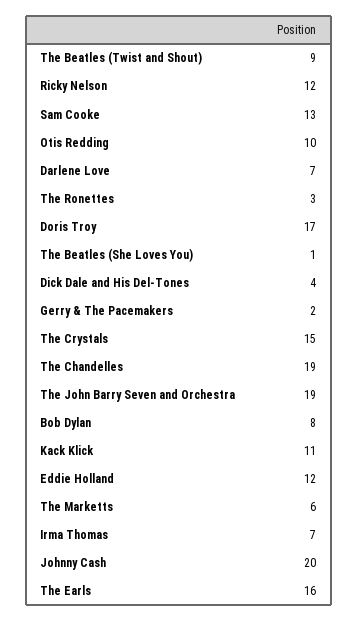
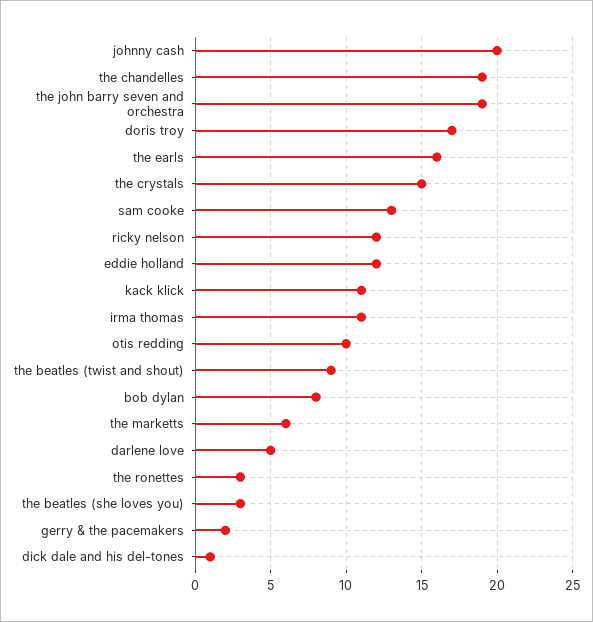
  {
    "The Beatles (Twist and Shout)": 9,
    "Ricky Nelson": 12,
    "Sam Cooke": 13,
    "Otis Redding": 10,
-   "Darlene Love": 7,
+   "Darlene Love": 5,
    "The Ronettes": 3,
    "Doris Troy": 17,
-   "The Beatles (She Loves You)": 1,
+   "The Beatles (She Loves You)": 3,
-   "Dick Dale and His Del-Tones": 4,
+   "Dick Dale and His Del-Tones": 1,
    "Gerry & The Pacemakers": 2,
    "The Crystals": 15,
    "The Chandelles": 19,
    "The John Barry Seven and Orchestra": 19,
    "Bob Dylan": 8,
    "Kack Klick": 11,
    "Eddie Holland": 12,
    "The Marketts": 6,
-   "Irma Thomas": 7,
+   "Irma Thomas": 11,
    "Johnny Cash": 20,
    "The Earls": 16
  }

